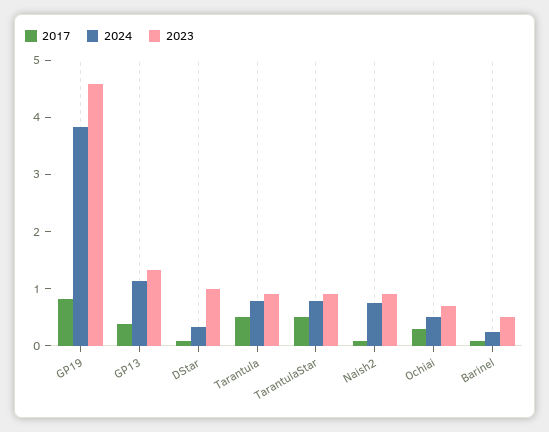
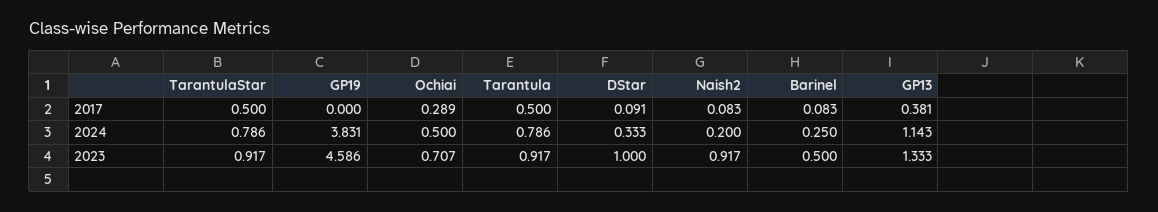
  {
    "2017": {
-     "GP19": 0.8,
+     "GP19": 0,
      "GP13": 0.381,
      "DStar": 0.091,
      "Tarantula": 0.5,
      "TarantulaStar": 0.5,
      "Naish2": 0.083,
      "Ochiai": 0.289,
      "Barinel": 0.083
    },
    "2024": {
      "GP19": 3.831,
      "GP13": 1.143,
      "DStar": 0.333,
      "Tarantula": 0.786,
      "TarantulaStar": 0.786,
-     "Naish2": 0.8,
+     "Naish2": 0.2,
      "Ochiai": 0.5,
      "Barinel": 0.25
    },
    "2023": {
      "GP19": 4.586,
      "GP13": 1.333,
      "DStar": 1,
      "Tarantula": 0.917,
      "TarantulaStar": 0.917,
      "Naish2": 0.917,
      "Ochiai": 0.707,
      "Barinel": 0.5
    }
  }

